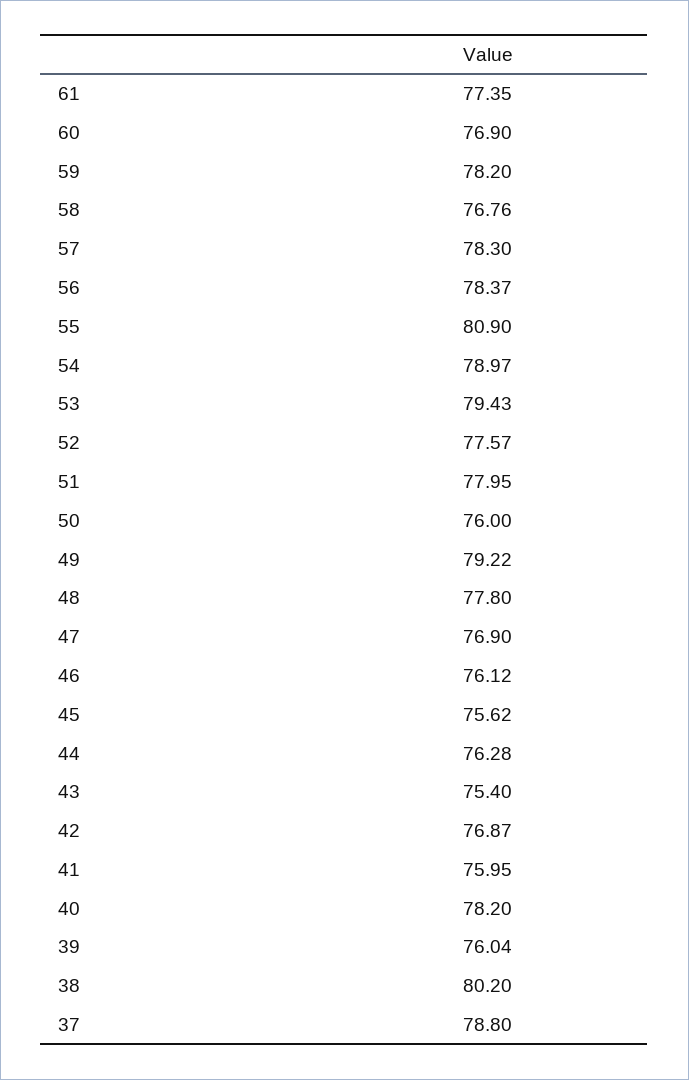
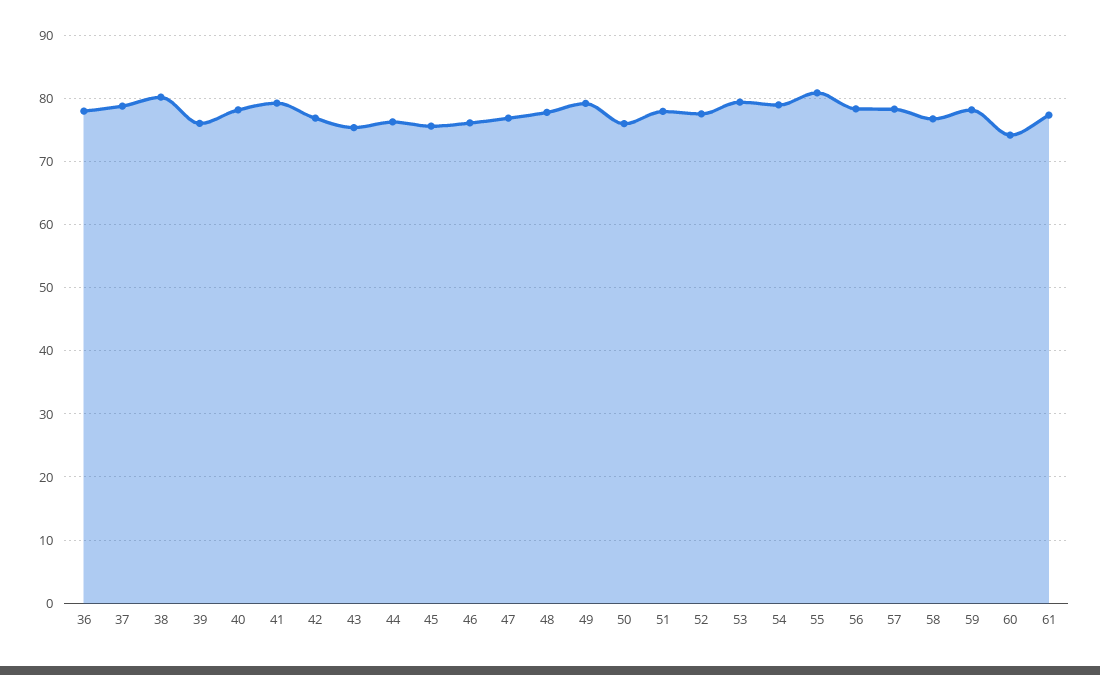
  {
    "61": 77.35,
-   "60": 76.9,
+   "60": 74,
    "59": 78.2,
    "58": 76.76,
    "57": 78.3,
    "56": 78.37,
    "55": 80.9,
    "54": 78.97,
    "53": 79.43,
    "52": 77.57,
    "51": 77.95,
    "50": 76,
    "49": 79.22,
    "48": 77.8,
    "47": 76.9,
    "46": 76.12,
    "45": 75.62,
    "44": 76.28,
    "43": 75.4,
    "42": 76.87,
-   "41": 75.95,
+   "41": 79,
    "40": 78.2,
    "39": 76.04,
    "38": 80.2,
-   "37": 78.8
+   "37": 78.8,
+   "36": 78
  }

